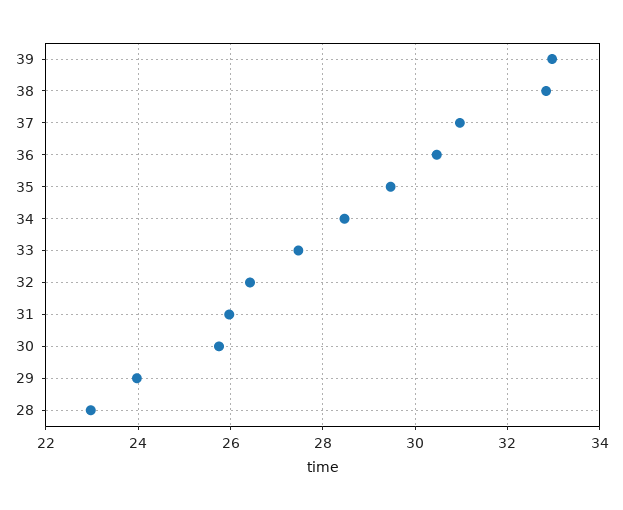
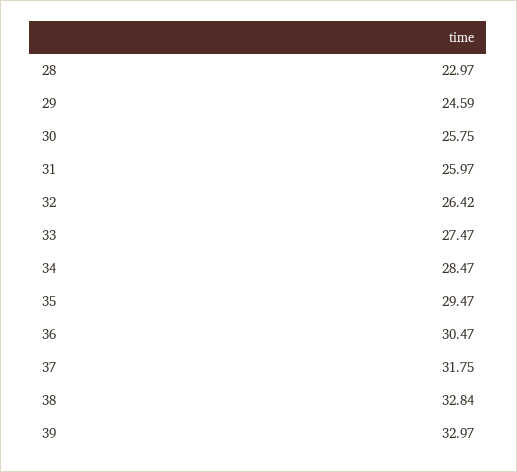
  {
    "39": 32.97,
    "38": 32.84,
-   "37": 31,
+   "37": 31.75,
    "36": 30.47,
    "35": 29.47,
    "34": 28.47,
    "33": 27.47,
    "32": 26.42,
    "31": 25.97,
    "30": 25.75,
-   "29": 24,
+   "29": 24.59,
    "28": 22.97
  }

